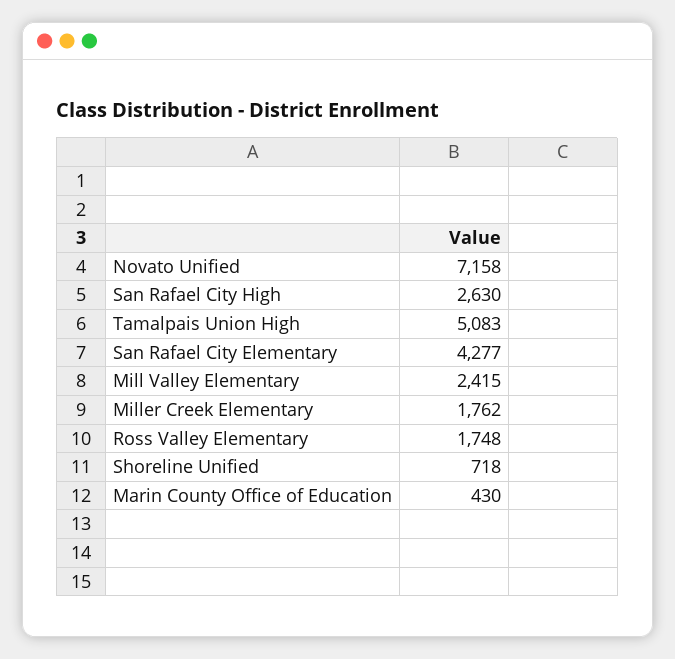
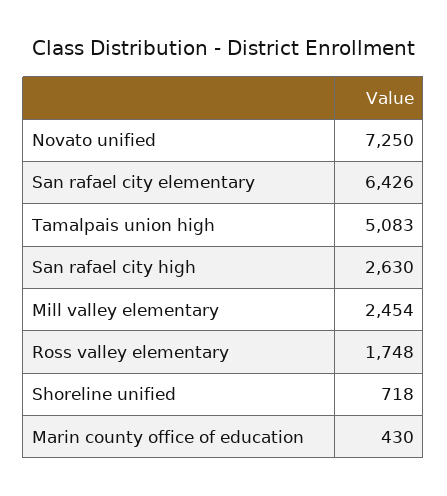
  {
-   "Novato Unified": 7158,
+   "Novato Unified": 7250,
    "San Rafael City High": 2630,
    "Tamalpais Union High": 5083,
-   "San Rafael City Elementary": 4277,
+   "San Rafael City Elementary": 6426,
-   "Mill Valley Elementary": 2415,
+   "Mill Valley Elementary": 2454,
-   "Miller Creek Elementary": 1762,
    "Ross Valley Elementary": 1748,
    "Shoreline Unified": 718,
    "Marin County Office of Education": 430
  }

